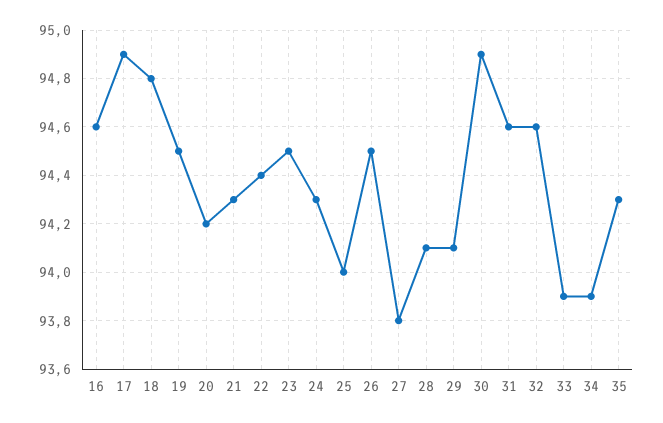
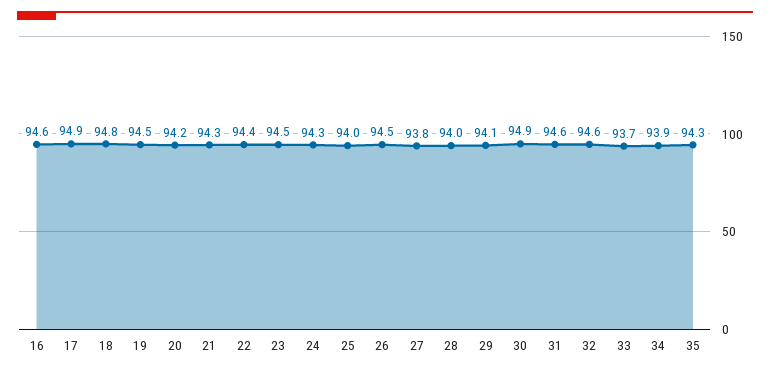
  {
    "16": 94.6,
    "17": 94.9,
    "18": 94.8,
    "19": 94.5,
    "20": 94.2,
    "21": 94.3,
    "22": 94.4,
    "23": 94.5,
    "24": 94.3,
    "25": 94,
    "26": 94.5,
    "27": 93.8,
-   "28": 94.1,
+   "28": 94,
    "29": 94.1,
    "30": 94.9,
    "31": 94.6,
    "32": 94.6,
-   "33": 93.9,
+   "33": 93.7,
    "34": 93.9,
    "35": 94.3
  }

